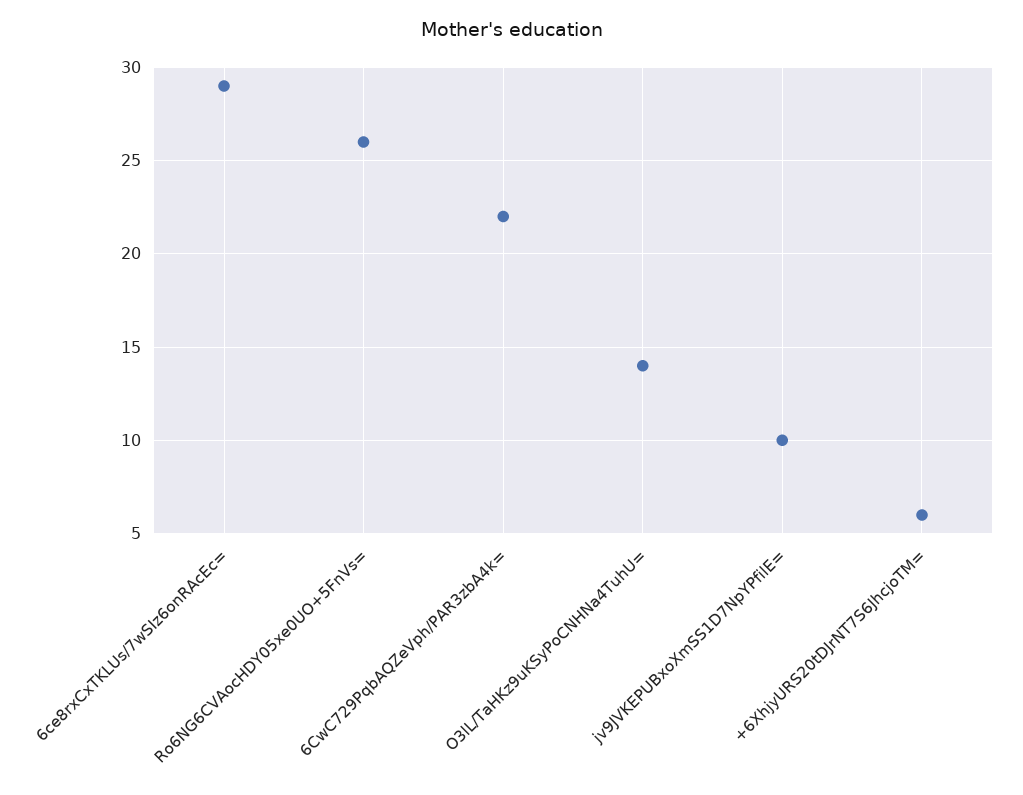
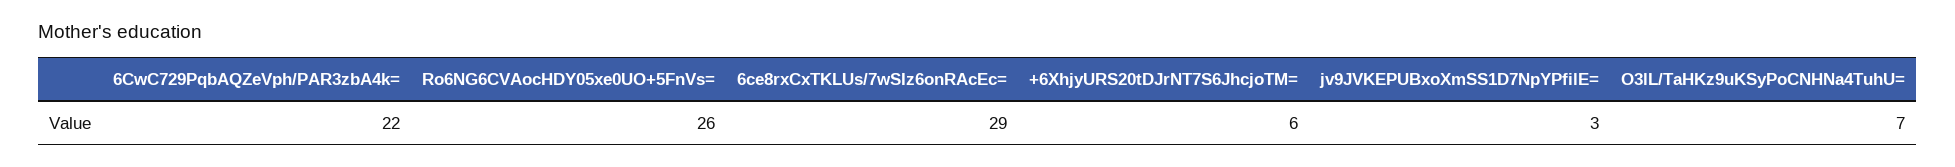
  {
    "6ce8rxCxTKLUs/7wSIz6onRAcEc=": 29,
    "Ro6NG6CVAocHDY05xe0UO+5FnVs=": 26,
    "6CwC729PqbAQZeVph/PAR3zbA4k=": 22,
-   "O3lL/TaHKz9uKSyPoCNHNa4TuhU=": 14,
+   "O3lL/TaHKz9uKSyPoCNHNa4TuhU=": 7,
-   "jv9JVKEPUBxoXmSS1D7NpYPfilE=": 10,
+   "jv9JVKEPUBxoXmSS1D7NpYPfilE=": 3,
    "+6XhjyURS20tDJrNT7S6JhcjoTM=": 6
  }

